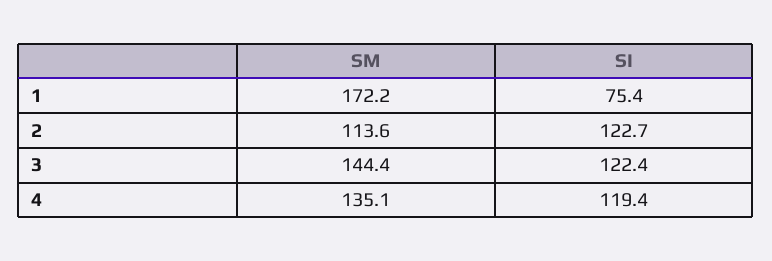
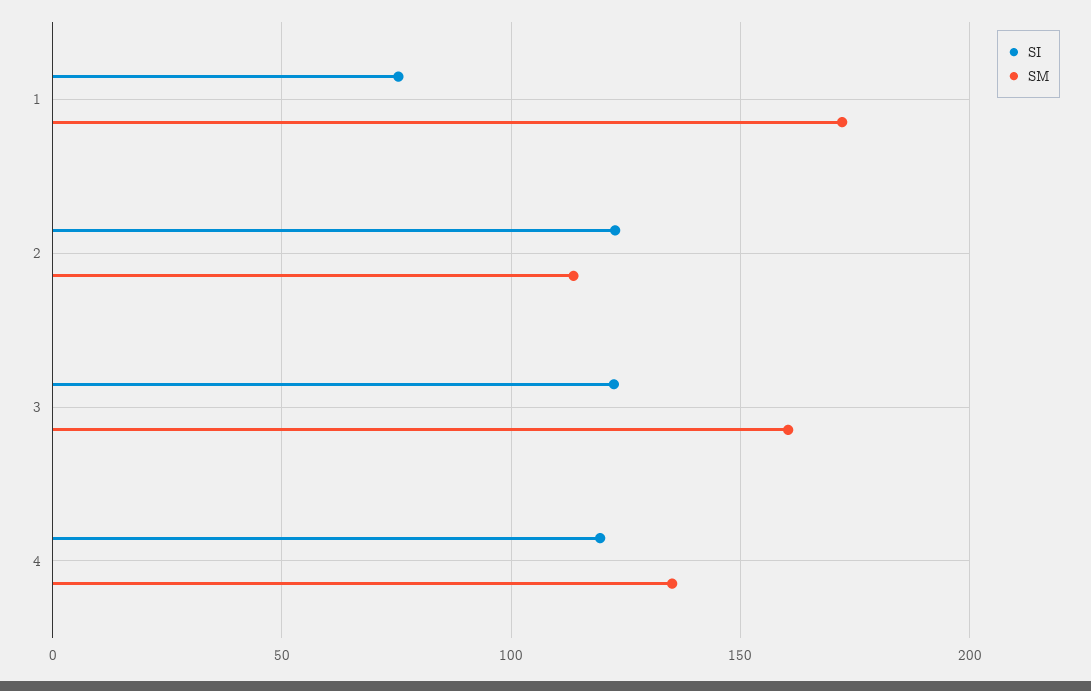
  {
    "SM": {
      "1": 172.2,
      "2": 113.6,
-     "3": 144.4,
+     "3": 160,
      "4": 135.1
    },
    "SI": {
      "1": 75.4,
      "2": 122.7,
      "3": 122.4,
      "4": 119.4
    }
  }

